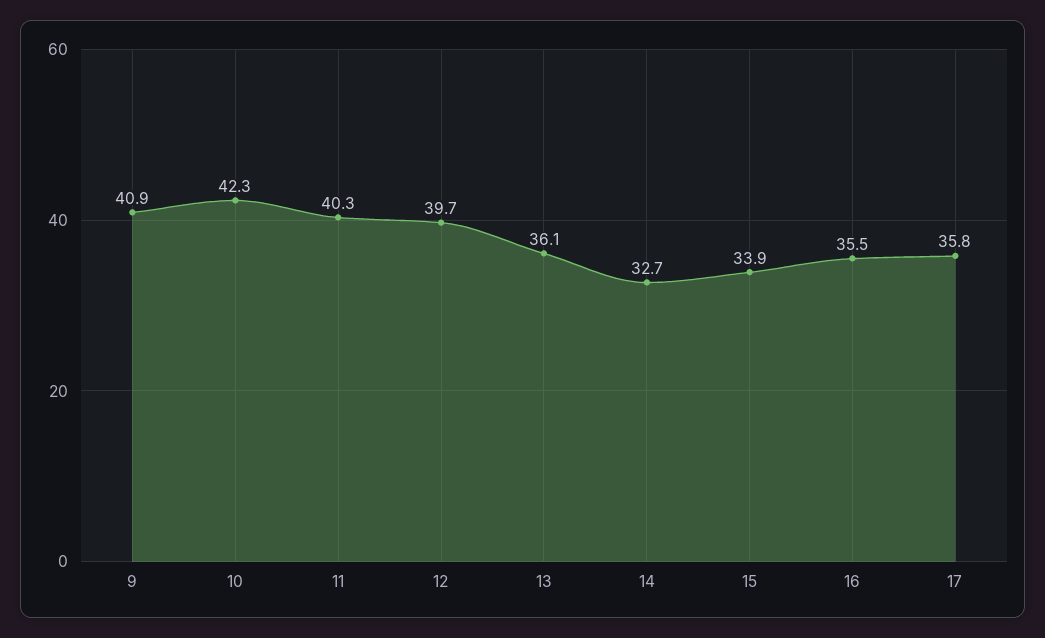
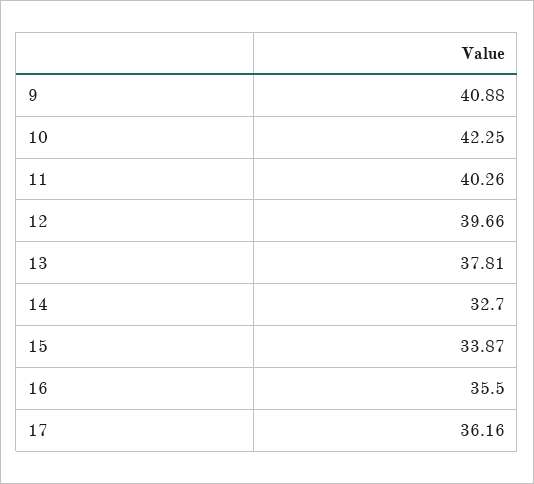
  {
    "9": 40.88,
    "10": 42.25,
    "11": 40.26,
    "12": 39.66,
-   "13": 36.1,
+   "13": 37.81,
    "14": 32.7,
    "15": 33.87,
    "16": 35.5,
-   "17": 35.8
+   "17": 36.16
  }

